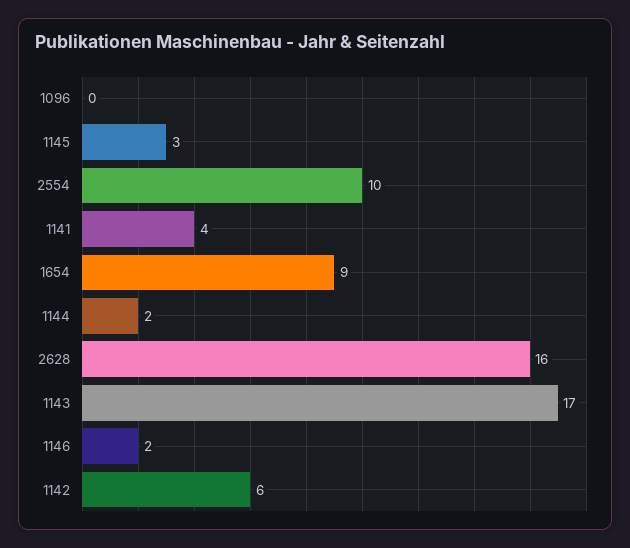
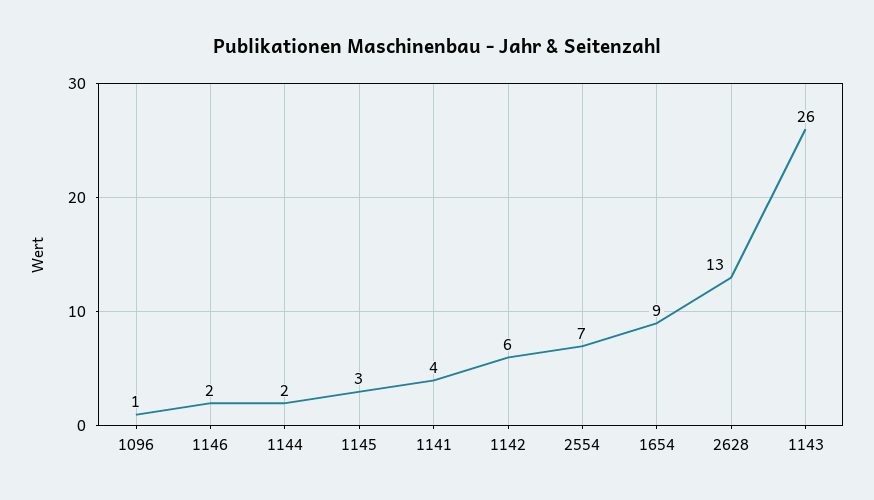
  {
-   "1096": 0,
+   "1096": 1,
    "1145": 3,
-   "2554": 10,
+   "2554": 7,
    "1141": 4,
    "1654": 9,
    "1144": 2,
-   "2628": 16,
+   "2628": 13,
-   "1143": 17,
+   "1143": 26,
    "1146": 2,
    "1142": 6
  }

